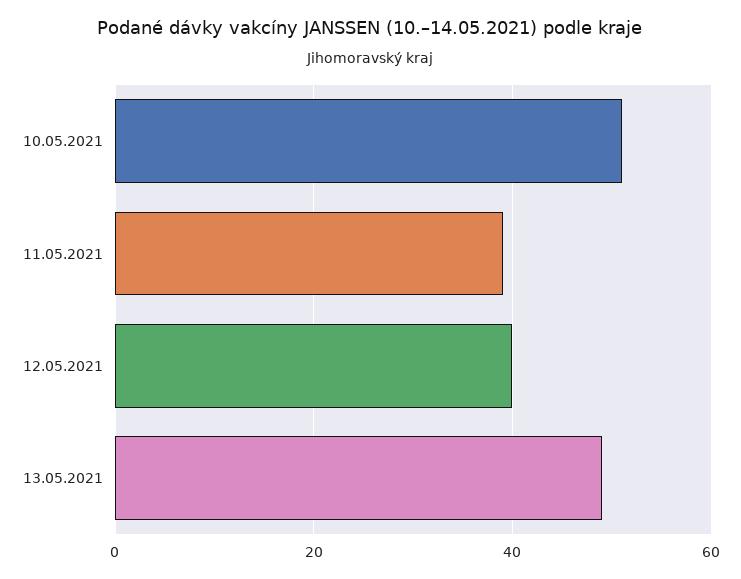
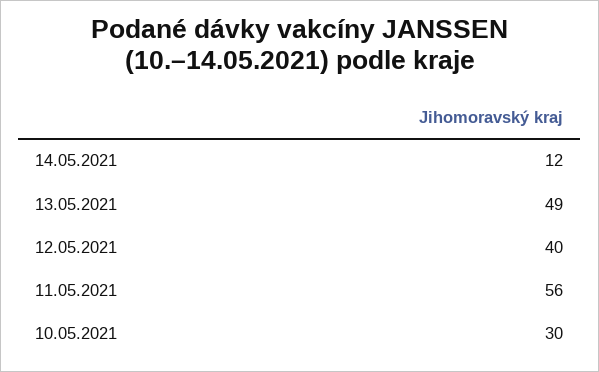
  {
-   "10.05.2021": 50,
+   "10.05.2021": 30,
-   "11.05.2021": 40,
+   "11.05.2021": 56,
    "12.05.2021": 40,
-   "13.05.2021": 49
+   "13.05.2021": 49,
+   "14.05.2021": 12
  }

